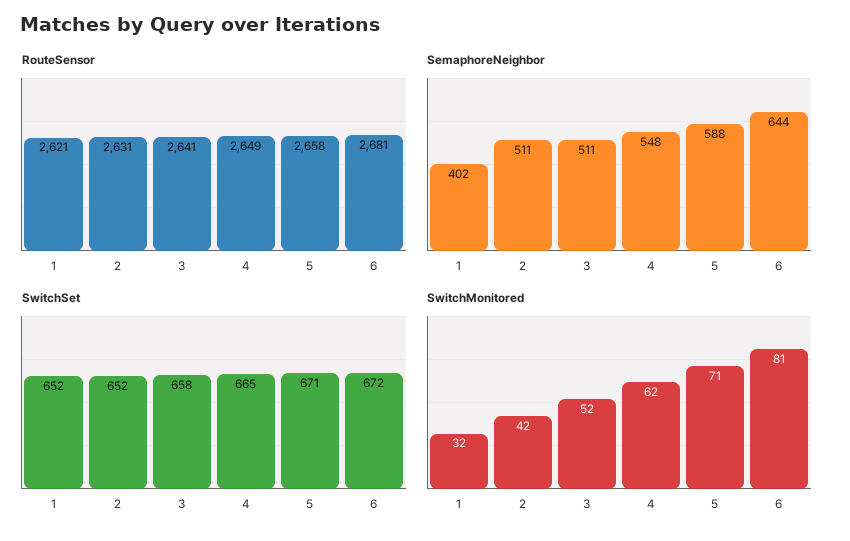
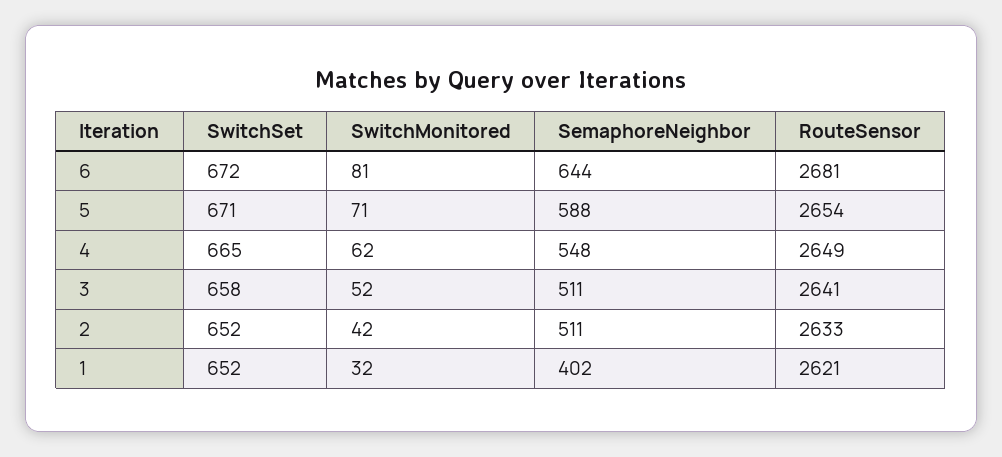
  {
    "RouteSensor": {
      "1": 2621,
-     "2": 2631,
+     "2": 2633,
      "3": 2641,
      "4": 2649,
-     "5": 2658,
+     "5": 2654,
      "6": 2681
    },
    "SemaphoreNeighbor": {
      "1": 402,
      "2": 511,
      "3": 511,
      "4": 548,
      "5": 588,
      "6": 644
    },
    "SwitchSet": {
      "1": 652,
      "2": 652,
      "3": 658,
      "4": 665,
      "5": 671,
      "6": 672
    },
    "SwitchMonitored": {
      "1": 32,
      "2": 42,
      "3": 52,
      "4": 62,
      "5": 71,
      "6": 81
    }
  }

